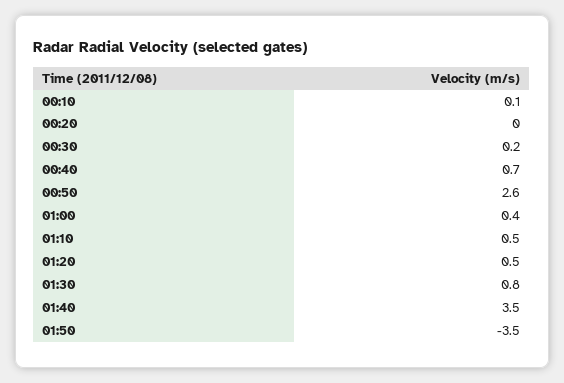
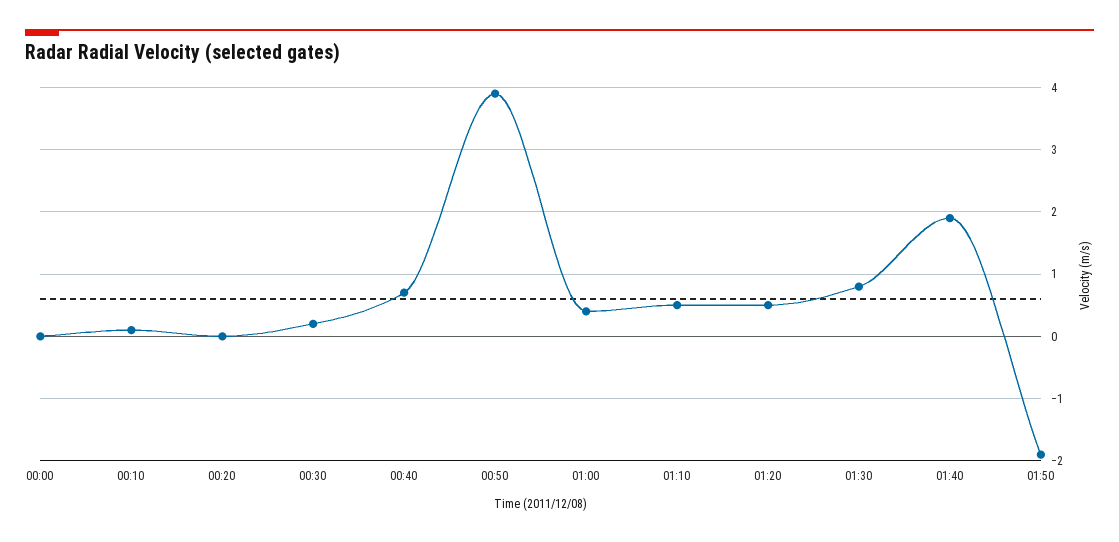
  {
    "00:10": 0.1,
    "00:20": 0,
    "00:30": 0.2,
    "00:40": 0.7,
-   "00:50": 2.6,
+   "00:50": 3.9,
    "01:00": 0.4,
    "01:10": 0.5,
    "01:20": 0.5,
    "01:30": 0.8,
-   "01:40": 3.5,
+   "01:40": 1.9,
-   "01:50": -3.5
+   "01:50": -1.9,
+   "00:00": 0
  }

